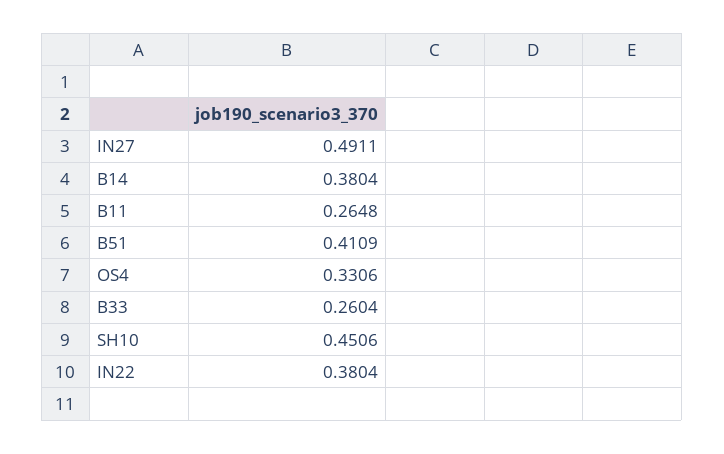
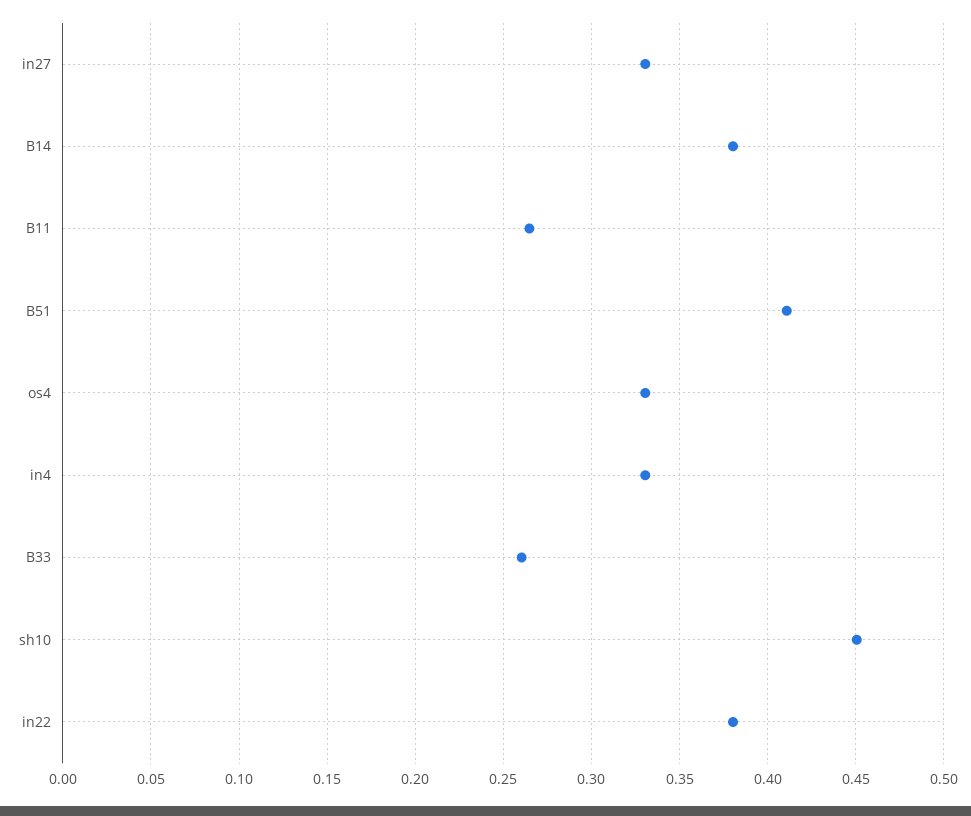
  {
-   "IN27": 0.4911,
+   "IN27": 0.33,
    "B14": 0.3804,
    "B11": 0.2648,
    "B51": 0.4109,
    "OS4": 0.3306,
    "B33": 0.2604,
    "SH10": 0.4506,
-   "IN22": 0.3804
+   "IN22": 0.3804,
+   "in4": 0.33
  }

